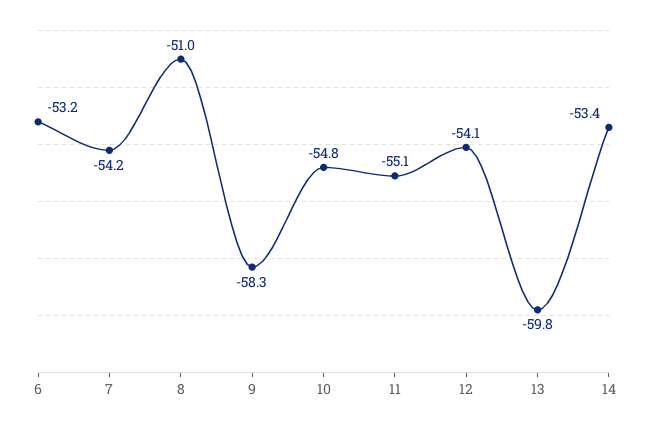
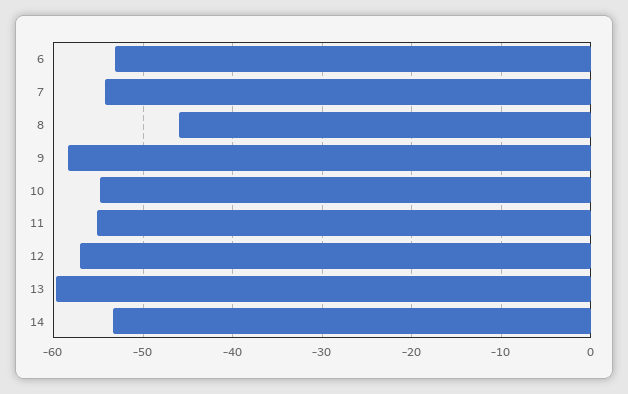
  {
    "6": -53.2,
    "7": -54.2,
-   "8": -51,
+   "8": -46,
    "9": -58.3,
    "10": -54.8,
    "11": -55.1,
-   "12": -54.1,
+   "12": -57,
    "13": -59.8,
    "14": -53.4
  }

